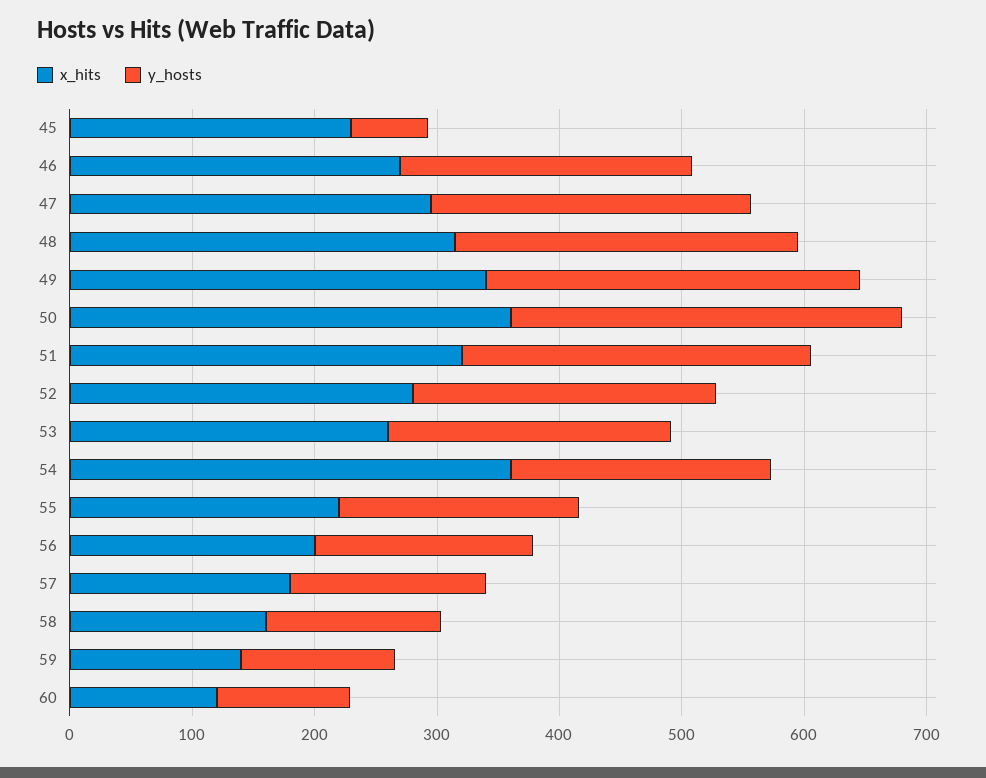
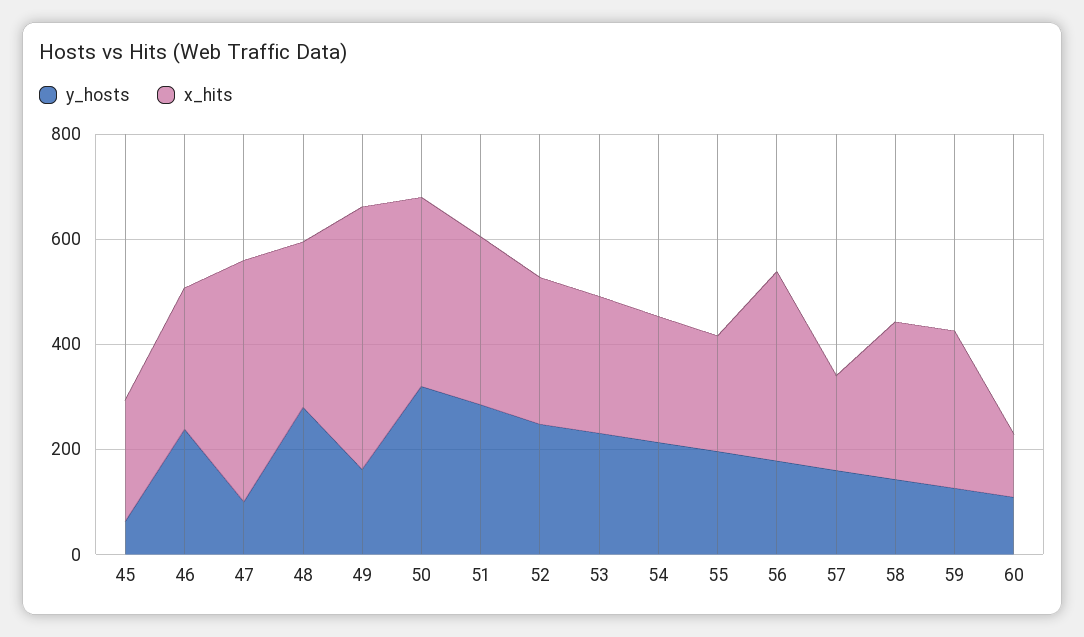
  {
    "x_hits": {
      "45": 240,
      "46": 280,
-     "47": 300,
+     "47": 450,
      "48": 320,
-     "49": 340,
+     "49": 500,
      "50": 360,
      "51": 320,
      "52": 280,
      "53": 260,
-     "54": 360,
+     "54": 250,
      "55": 220,
-     "56": 200,
+     "56": 350,
      "57": 180,
-     "58": 160,
+     "58": 300,
-     "59": 140,
+     "59": 300,
      "60": 120
    },
    "y_hosts": {
      "45": 60,
      "46": 240,
-     "47": 260,
+     "47": 100,
      "48": 280,
-     "49": 300,
+     "49": 150,
      "50": 320,
      "51": 280,
      "52": 240,
      "53": 240,
      "54": 220,
      "55": 200,
      "56": 180,
      "57": 160,
      "58": 140,
      "59": 120,
      "60": 100
    }
  }

